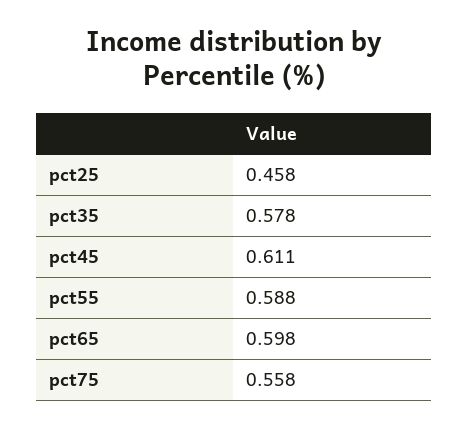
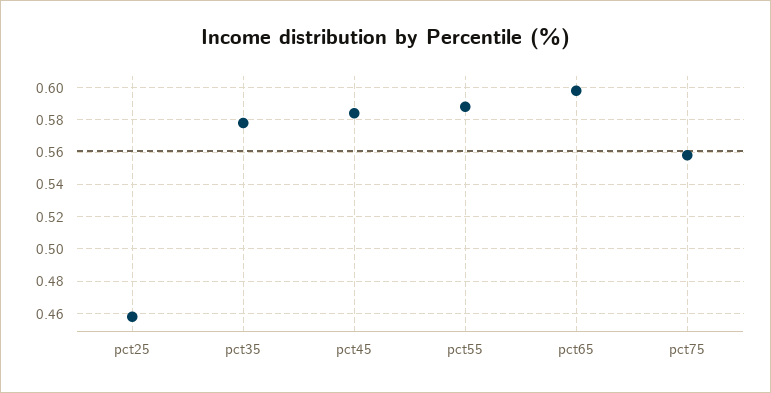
  {
    "pct25": 0.458,
    "pct35": 0.578,
-   "pct45": 0.611,
+   "pct45": 0.585,
    "pct55": 0.588,
    "pct65": 0.598,
    "pct75": 0.558
  }

